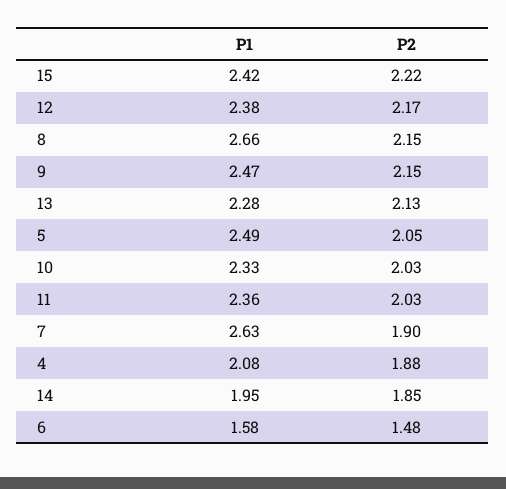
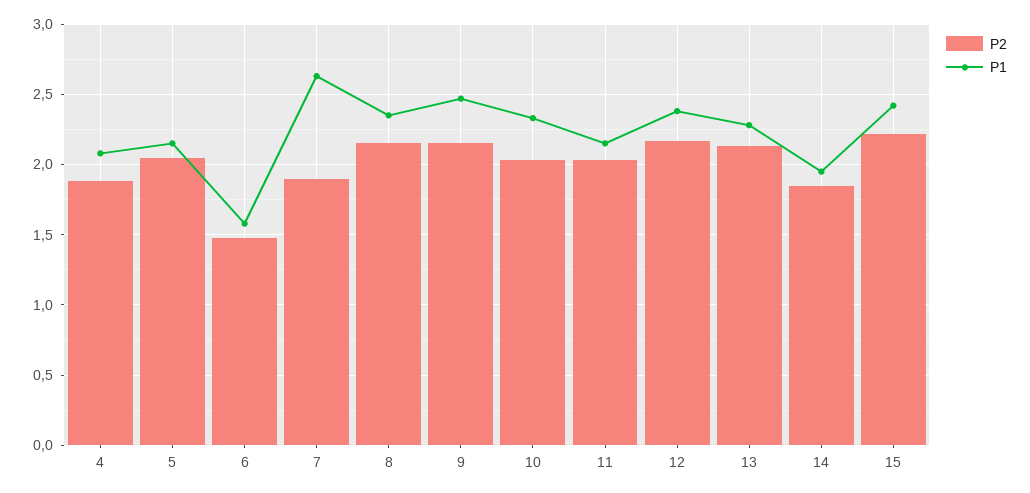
  {
    "P1": {
      "15": 2.42,
      "12": 2.38,
-     "8": 2.66,
+     "8": 2.35,
      "9": 2.47,
      "13": 2.28,
-     "5": 2.49,
+     "5": 2.15,
      "10": 2.33,
-     "11": 2.36,
+     "11": 2.15,
      "7": 2.63,
      "4": 2.08,
      "14": 1.95,
      "6": 1.58
    },
    "P2": {
      "15": 2.22,
      "12": 2.17,
      "8": 2.15,
      "9": 2.15,
      "13": 2.13,
      "5": 2.05,
      "10": 2.03,
      "11": 2.03,
      "7": 1.9,
      "4": 1.88,
      "14": 1.85,
      "6": 1.48
    }
  }

